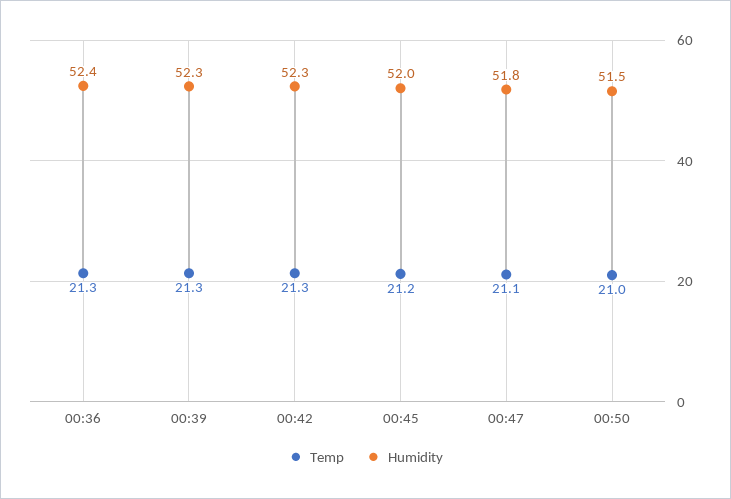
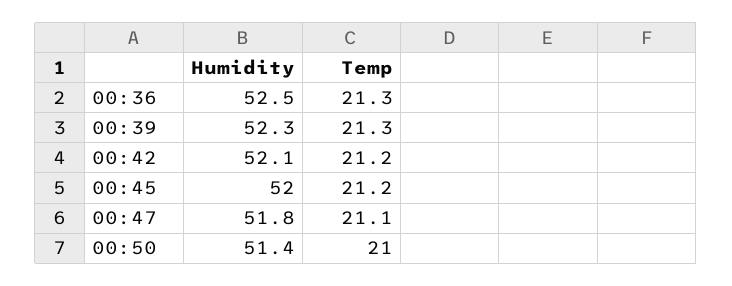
  {
    "Temp": {
      "00:36": 21.3,
      "00:39": 21.3,
-     "00:42": 21.3,
+     "00:42": 21.2,
      "00:45": 21.2,
      "00:47": 21.1,
      "00:50": 21
    },
    "Humidity": {
-     "00:36": 52.4,
+     "00:36": 52.5,
      "00:39": 52.3,
-     "00:42": 52.3,
+     "00:42": 52.1,
      "00:45": 52,
      "00:47": 51.8,
-     "00:50": 51.5
+     "00:50": 51.4
    }
  }

